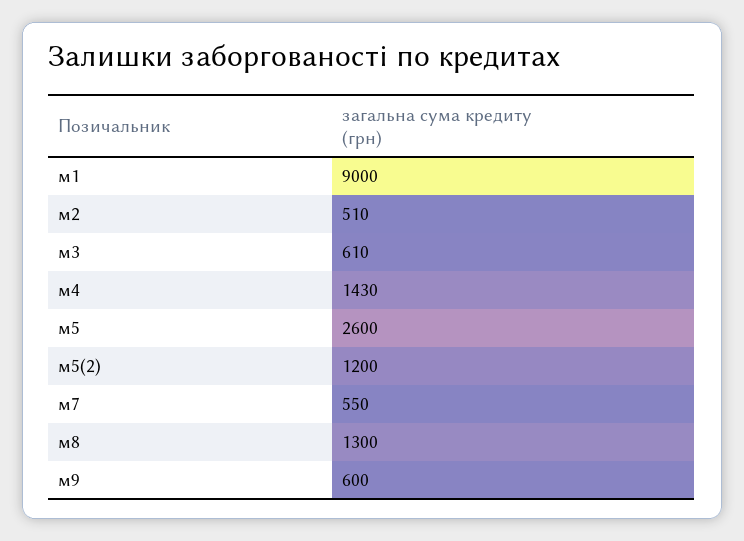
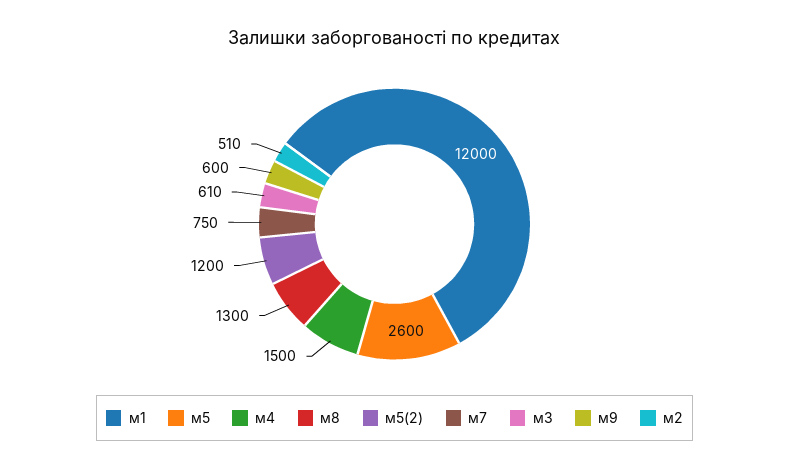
  {
-   "м1": 9000,
+   "м1": 12000,
    "м2": 510,
    "м3": 610,
-   "м4": 1430,
+   "м4": 1500,
    "м5": 2600,
    "м5(2)": 1200,
-   "м7": 550,
+   "м7": 750,
    "м8": 1300,
    "м9": 600
  }

